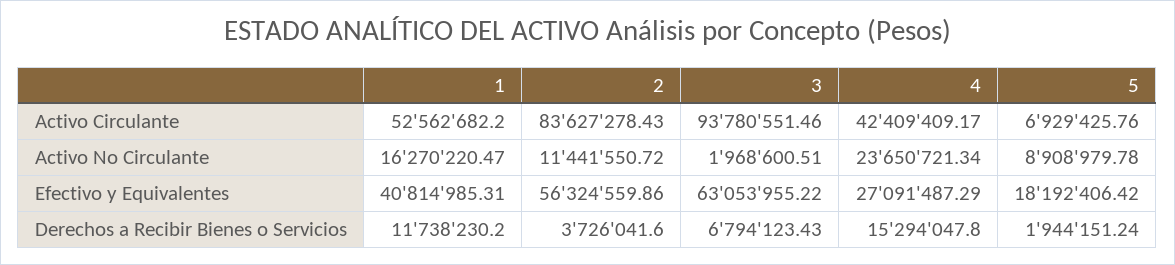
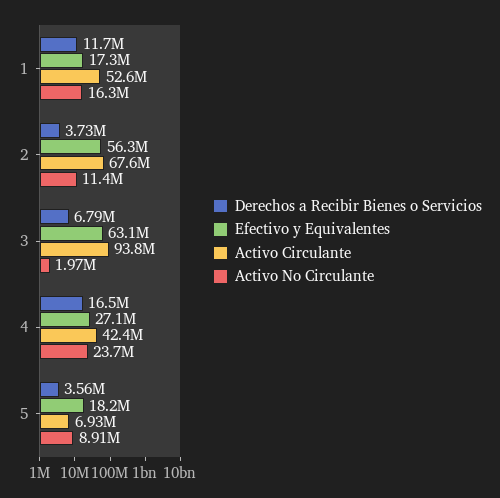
  {
    "Activo Circulante": {
      "1": 52562682.2,
-     "2": 83627278.43,
+     "2": 67600000,
      "3": 93780551.46,
      "4": 42409409.17,
      "5": 6929425.76
    },
    "Activo No Circulante": {
      "1": 16270220.47,
      "2": 11441550.72,
      "3": 1968600.51,
      "4": 23650721.34,
      "5": 8908979.78
    },
    "Efectivo y Equivalentes": {
-     "1": 40814985.31,
+     "1": 17300000,
      "2": 56324559.86,
      "3": 63053955.22,
      "4": 27091487.29,
      "5": 18192406.42
    },
    "Derechos a Recibir Bienes o Servicios": {
      "1": 11738230.2,
      "2": 3726041.6,
      "3": 6794123.43,
-     "4": 15294047.8,
+     "4": 16500000,
-     "5": 1944151.24
+     "5": 3560000
    }
  }

